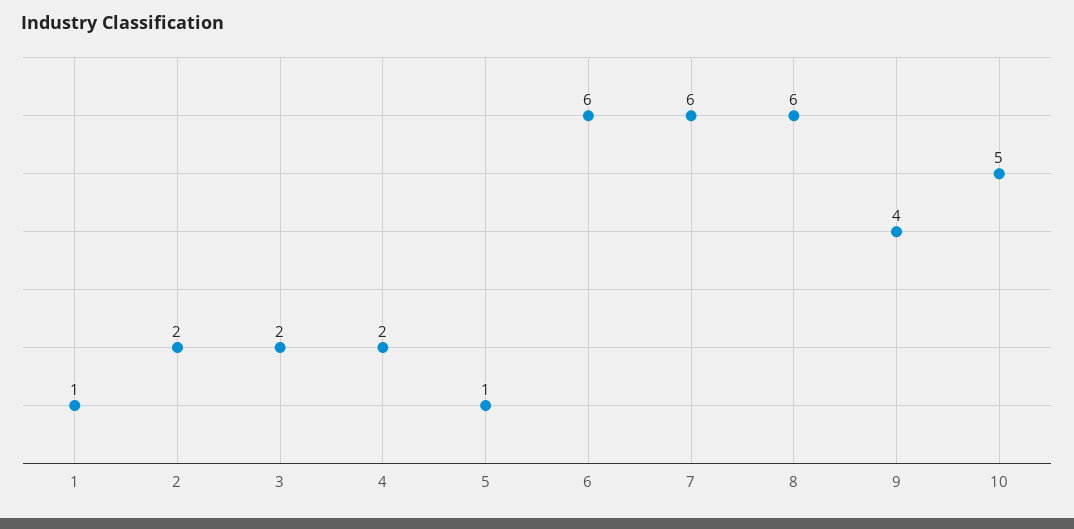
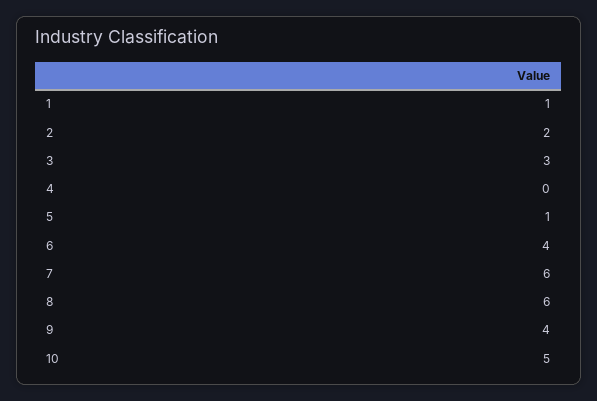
  {
    "1": 1,
    "2": 2,
-   "3": 2,
+   "3": 3,
-   "4": 2,
+   "4": 0,
    "5": 1,
-   "6": 6,
+   "6": 4,
    "7": 6,
    "8": 6,
    "9": 4,
    "10": 5
  }

